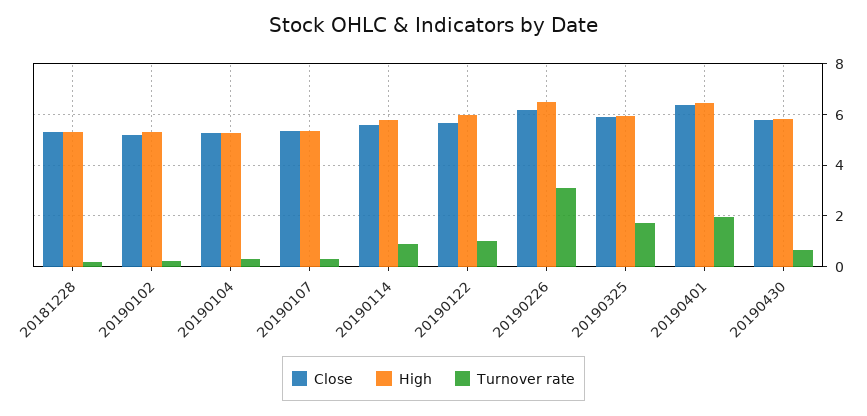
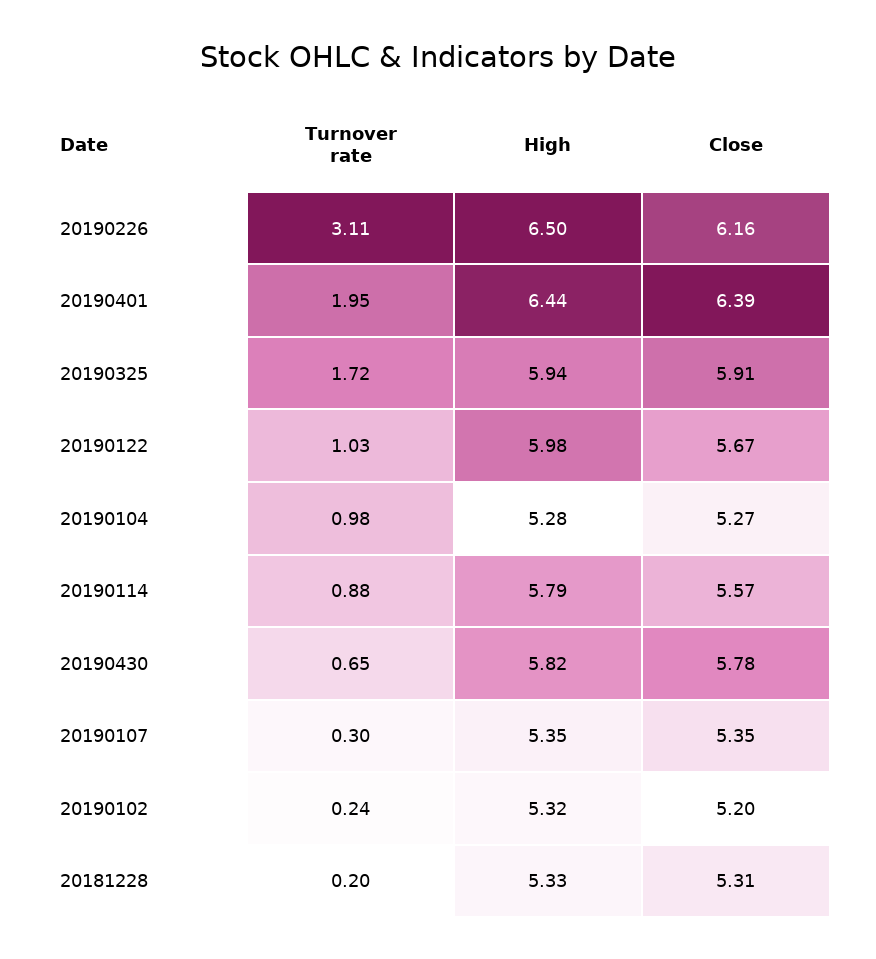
  {
    "Close": {
      "20181228": 5.31,
      "20190102": 5.2,
      "20190104": 5.27,
      "20190107": 5.35,
      "20190114": 5.57,
      "20190122": 5.67,
      "20190226": 6.16,
      "20190325": 5.91,
      "20190401": 6.39,
      "20190430": 5.78
    },
    "High": {
      "20181228": 5.33,
      "20190102": 5.32,
      "20190104": 5.28,
      "20190107": 5.35,
      "20190114": 5.79,
      "20190122": 5.98,
      "20190226": 6.5,
      "20190325": 5.94,
      "20190401": 6.44,
      "20190430": 5.82
    },
    "Turnover rate": {
      "20181228": 0.2,
      "20190102": 0.24,
-     "20190104": 0.25,
+     "20190104": 0.98,
      "20190107": 0.3,
      "20190114": 0.88,
      "20190122": 1.03,
      "20190226": 3.11,
      "20190325": 1.72,
      "20190401": 1.95,
      "20190430": 0.65
    }
  }

